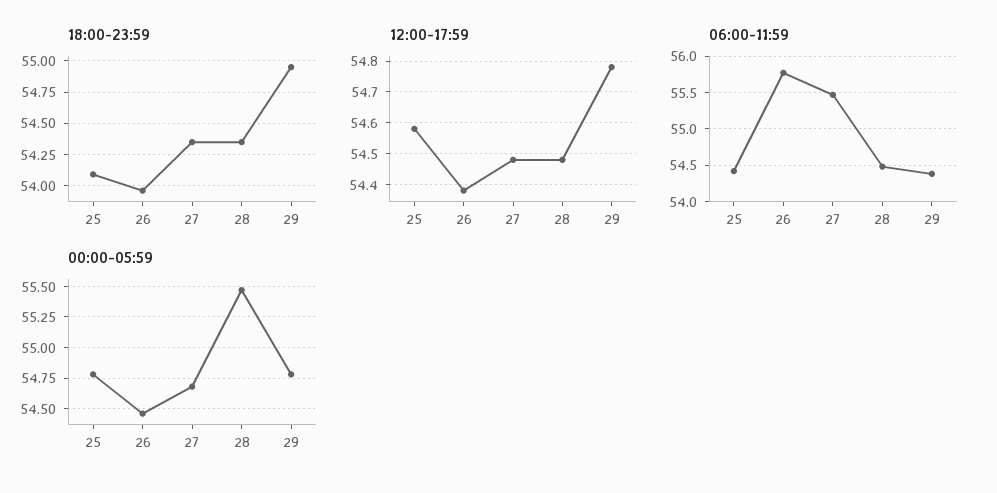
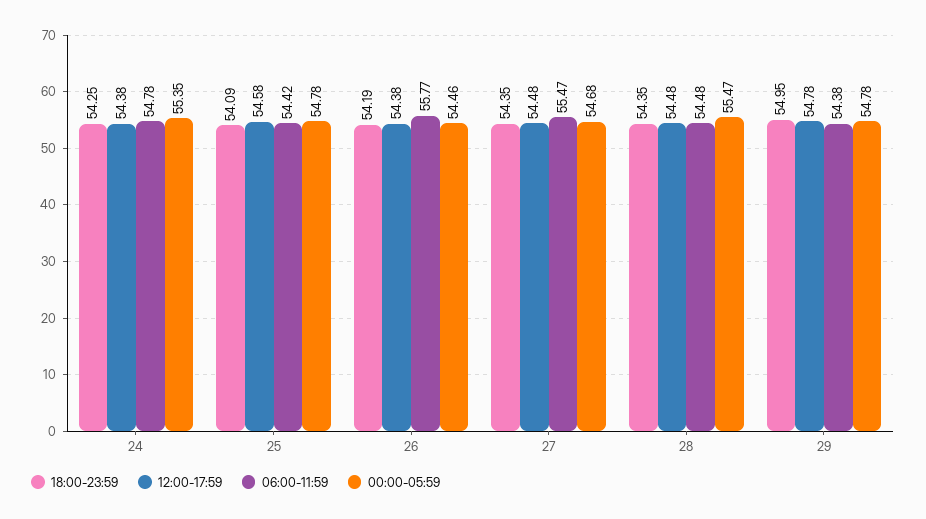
  {
    "18:00-23:59": {
      "25": 54.09,
-     "26": 53.95,
+     "26": 54.19,
      "27": 54.35,
      "28": 54.35,
-     "29": 54.95
+     "29": 54.95,
+     "24": 54.25
    },
    "12:00-17:59": {
      "25": 54.58,
      "26": 54.38,
      "27": 54.48,
      "28": 54.48,
-     "29": 54.78
+     "29": 54.78,
+     "24": 54.38
    },
    "06:00-11:59": {
      "25": 54.42,
      "26": 55.77,
      "27": 55.47,
      "28": 54.48,
-     "29": 54.38
+     "29": 54.38,
+     "24": 54.78
    },
    "00:00-05:59": {
      "25": 54.78,
      "26": 54.46,
      "27": 54.68,
      "28": 55.47,
-     "29": 54.78
+     "29": 54.78,
+     "24": 55.35
    }
  }

